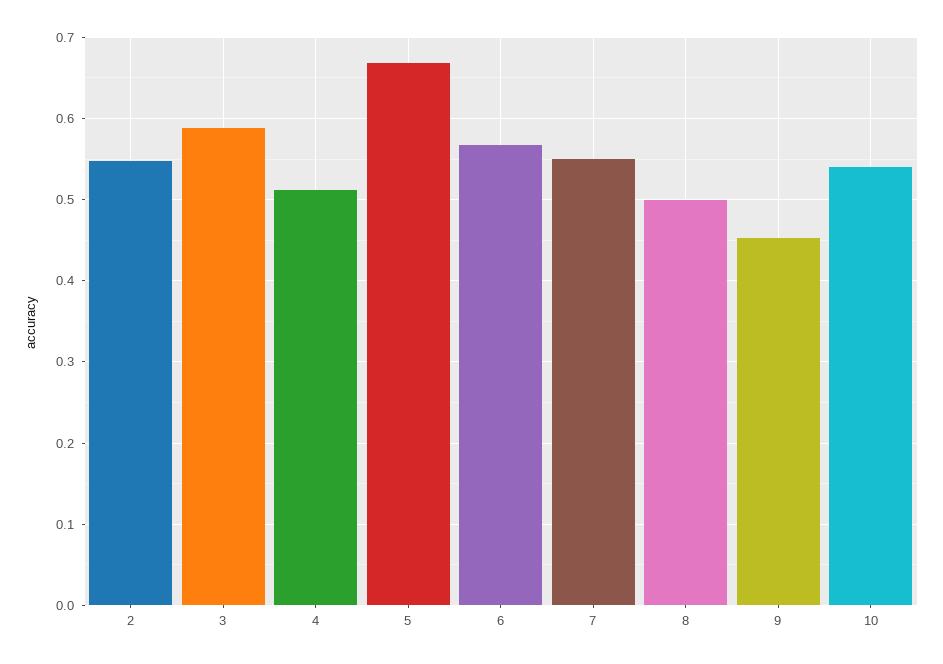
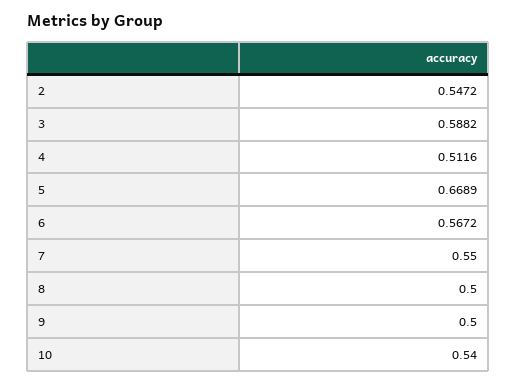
  {
    "2": 0.5472,
    "3": 0.5882,
    "4": 0.5116,
    "5": 0.6689,
    "6": 0.5672,
    "7": 0.55,
    "8": 0.5,
-   "9": 0.45,
+   "9": 0.5,
    "10": 0.54
  }

